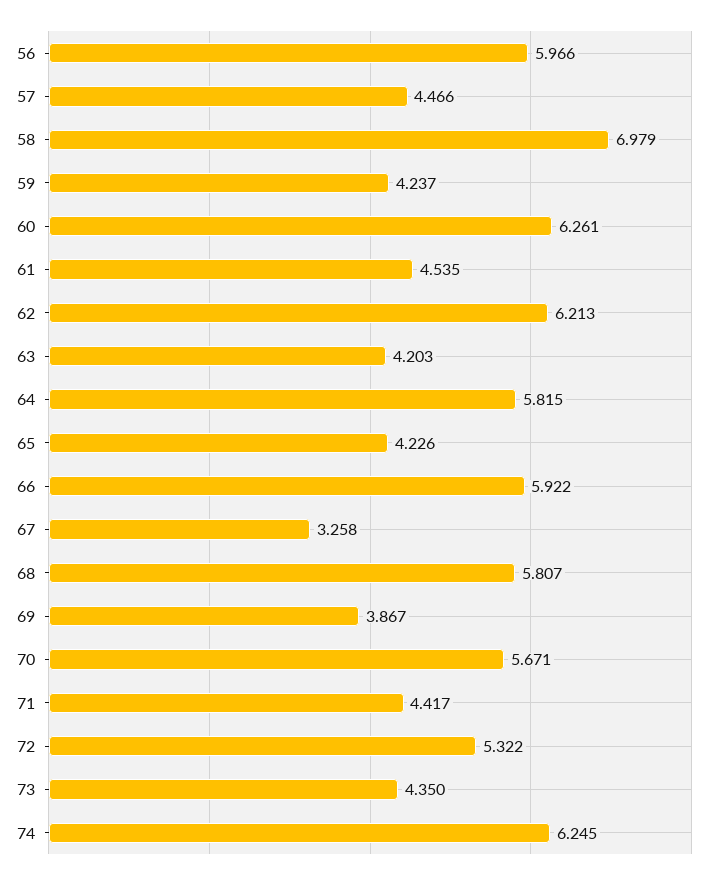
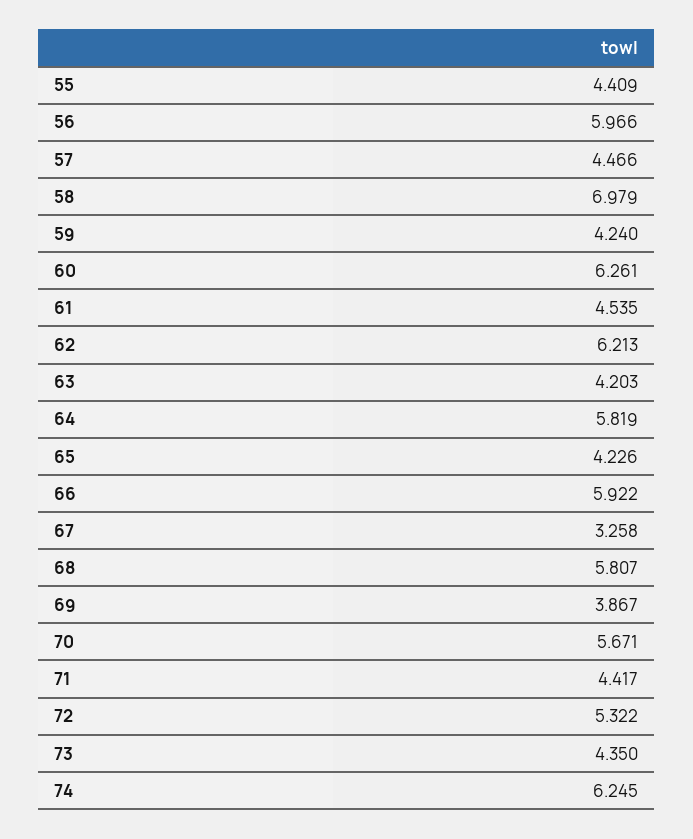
  {
    "56": 5.966,
    "57": 4.466,
    "58": 6.979,
-   "59": 4.237,
+   "59": 4.24,
    "60": 6.261,
    "61": 4.535,
    "62": 6.213,
    "63": 4.203,
-   "64": 5.815,
+   "64": 5.819,
    "65": 4.226,
    "66": 5.922,
    "67": 3.258,
    "68": 5.807,
    "69": 3.867,
    "70": 5.671,
    "71": 4.417,
    "72": 5.322,
    "73": 4.35,
-   "74": 6.245
+   "74": 6.245,
+   "55": 4.409
  }

